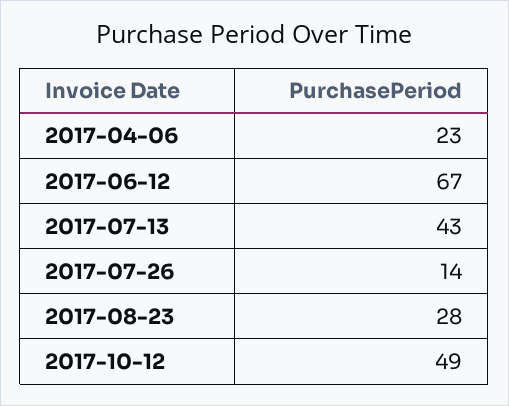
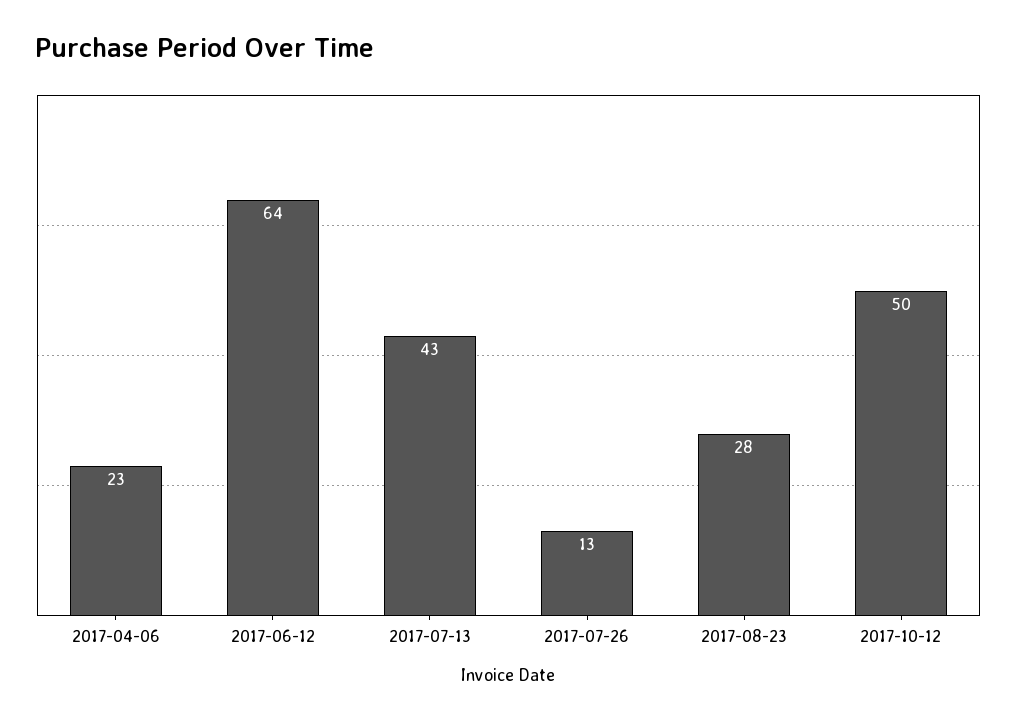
  {
    "2017-04-06": 23,
-   "2017-06-12": 67,
+   "2017-06-12": 64,
    "2017-07-13": 43,
-   "2017-07-26": 14,
+   "2017-07-26": 13,
    "2017-08-23": 28,
-   "2017-10-12": 49
+   "2017-10-12": 50
  }

